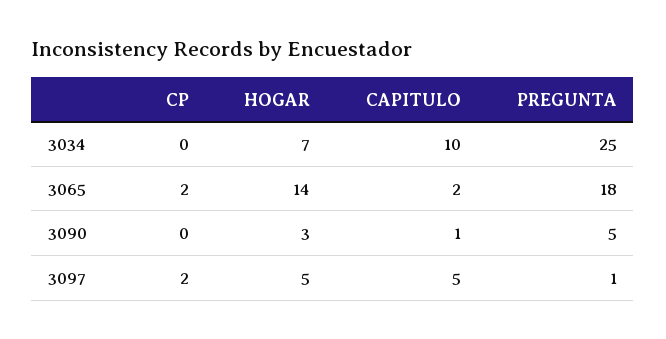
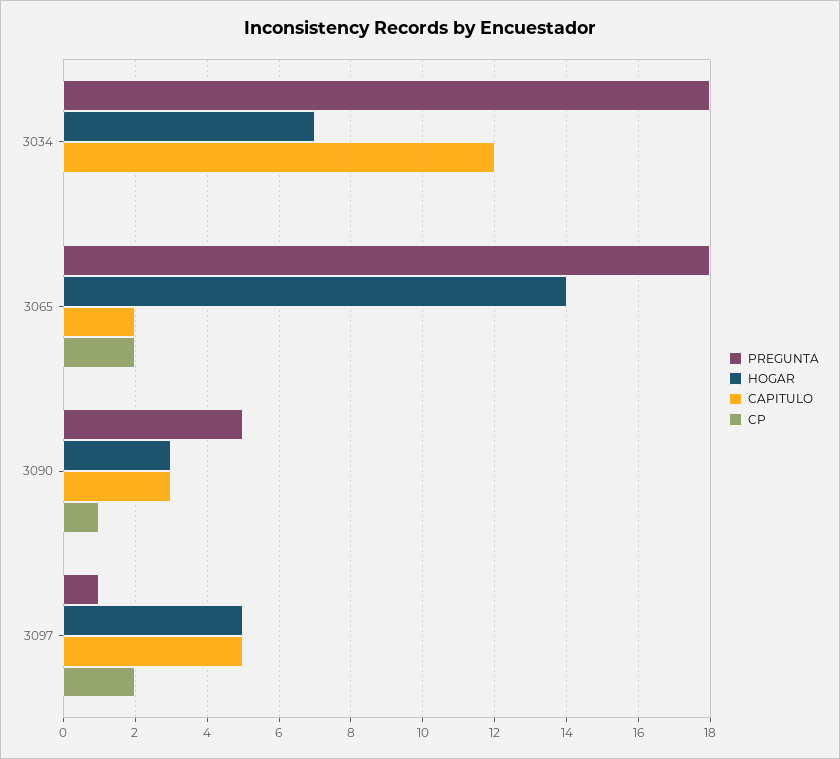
  {
    "CP": {
      "3034": 0,
      "3065": 2,
-     "3090": 0,
+     "3090": 1,
      "3097": 2
    },
    "HOGAR": {
      "3034": 7,
      "3065": 14,
      "3090": 3,
      "3097": 5
    },
    "CAPITULO": {
-     "3034": 10,
+     "3034": 12,
      "3065": 2,
-     "3090": 1,
+     "3090": 3,
      "3097": 5
    },
    "PREGUNTA": {
-     "3034": 25,
+     "3034": 18,
      "3065": 18,
      "3090": 5,
      "3097": 1
    }
  }

